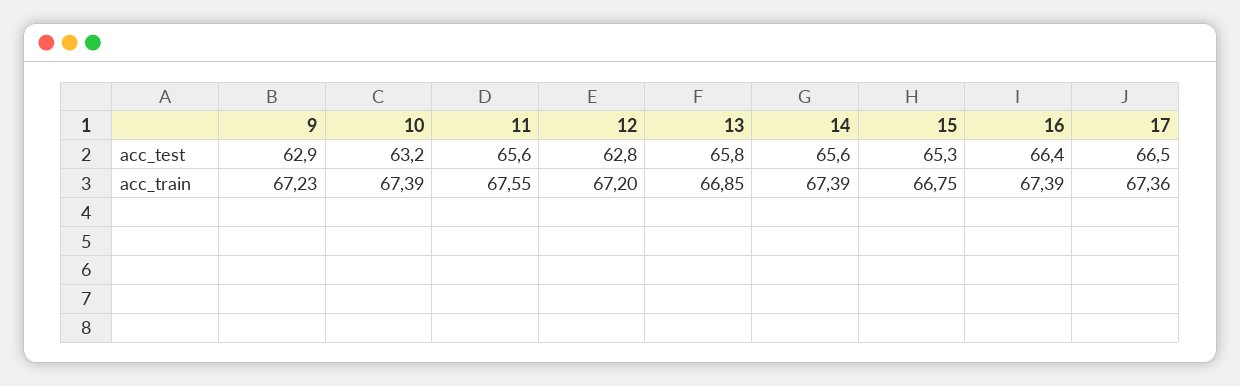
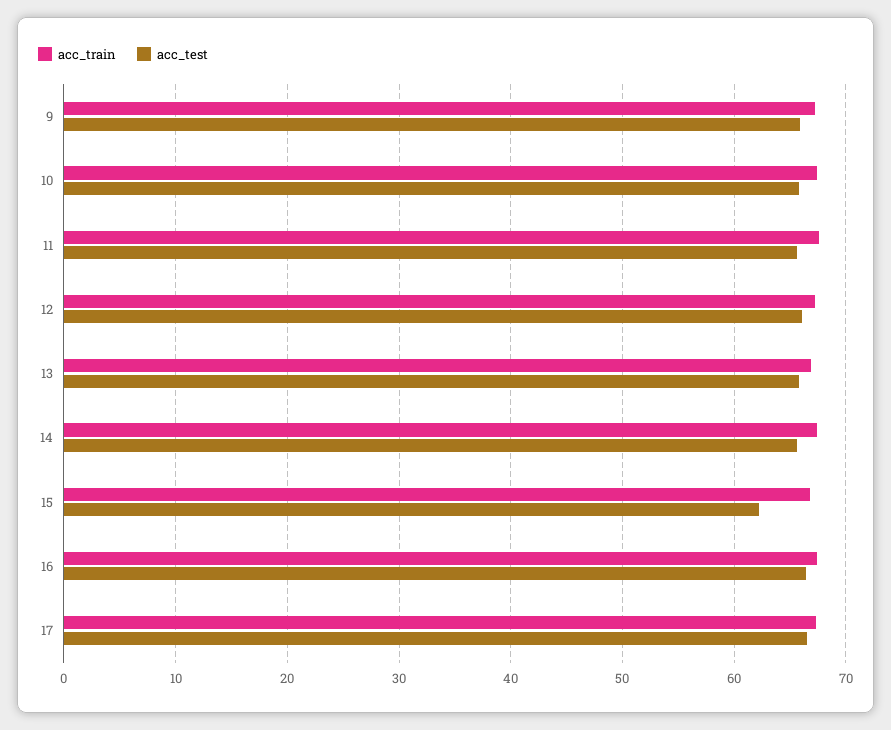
  {
    "acc_test": {
-     "9": 62.9,
+     "9": 66,
-     "10": 63.2,
+     "10": 66,
      "11": 65.6,
-     "12": 62.8,
+     "12": 66,
      "13": 65.8,
      "14": 65.6,
-     "15": 65.3,
+     "15": 62,
      "16": 66.4,
      "17": 66.5
    },
    "acc_train": {
      "9": 67.23,
      "10": 67.39,
      "11": 67.55,
      "12": 67.2,
      "13": 66.85,
      "14": 67.39,
      "15": 66.75,
      "16": 67.39,
      "17": 67.36
    }
  }

